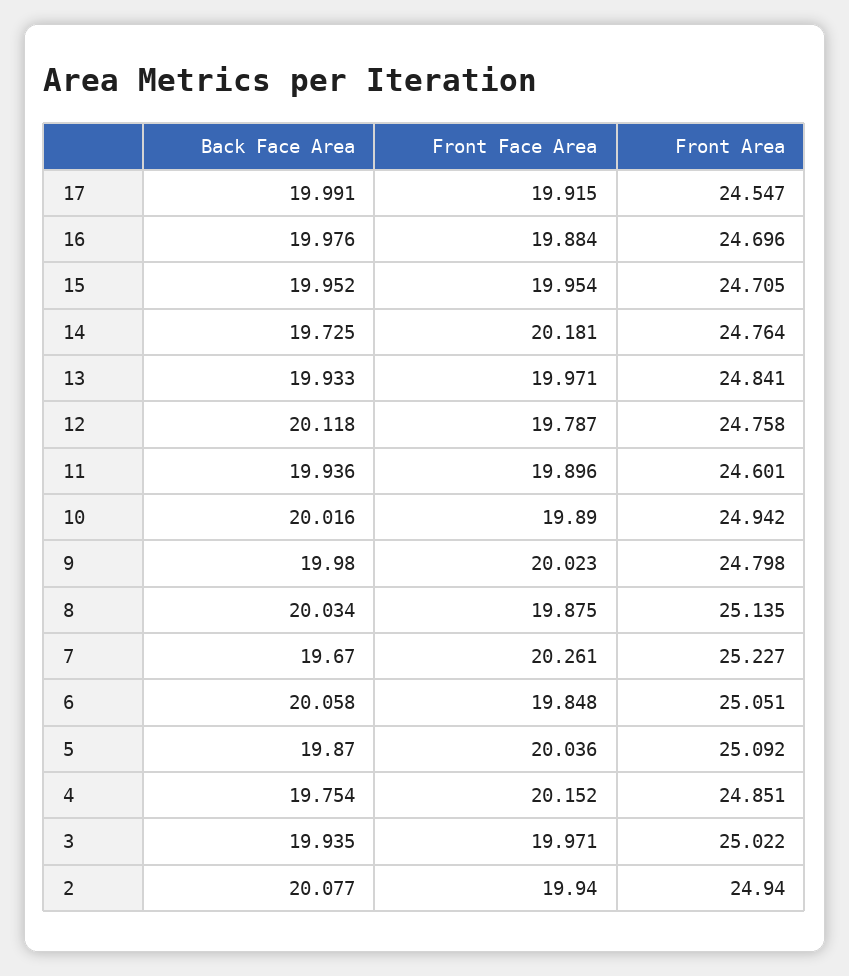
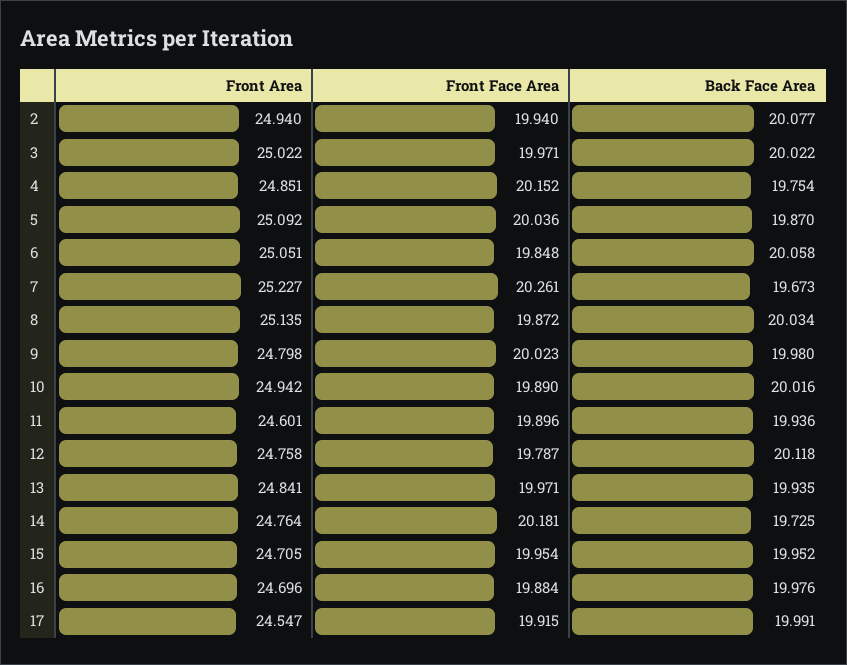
  {
    "Back Face Area": {
      "17": 19.991,
      "16": 19.976,
      "15": 19.952,
      "14": 19.725,
-     "13": 19.933,
+     "13": 19.935,
      "12": 20.118,
      "11": 19.936,
      "10": 20.016,
      "9": 19.98,
      "8": 20.034,
-     "7": 19.67,
+     "7": 19.673,
      "6": 20.058,
      "5": 19.87,
      "4": 19.754,
-     "3": 19.935,
+     "3": 20.022,
      "2": 20.077
    },
    "Front Face Area": {
      "17": 19.915,
      "16": 19.884,
      "15": 19.954,
      "14": 20.181,
      "13": 19.971,
      "12": 19.787,
      "11": 19.896,
      "10": 19.89,
      "9": 20.023,
-     "8": 19.875,
+     "8": 19.872,
      "7": 20.261,
      "6": 19.848,
      "5": 20.036,
      "4": 20.152,
      "3": 19.971,
      "2": 19.94
    },
    "Front Area": {
      "17": 24.547,
      "16": 24.696,
      "15": 24.705,
      "14": 24.764,
      "13": 24.841,
      "12": 24.758,
      "11": 24.601,
      "10": 24.942,
      "9": 24.798,
      "8": 25.135,
      "7": 25.227,
      "6": 25.051,
      "5": 25.092,
      "4": 24.851,
      "3": 25.022,
      "2": 24.94
    }
  }

